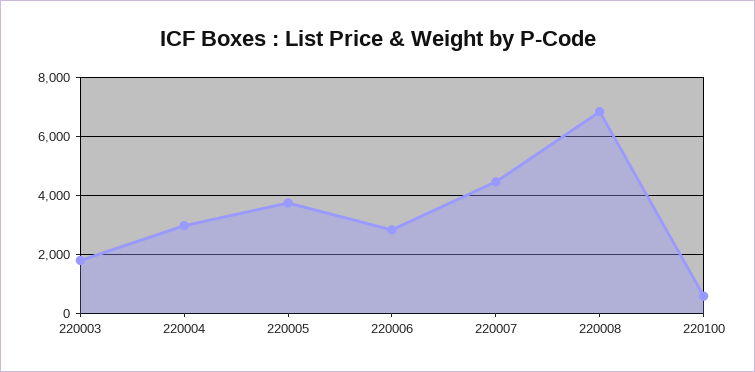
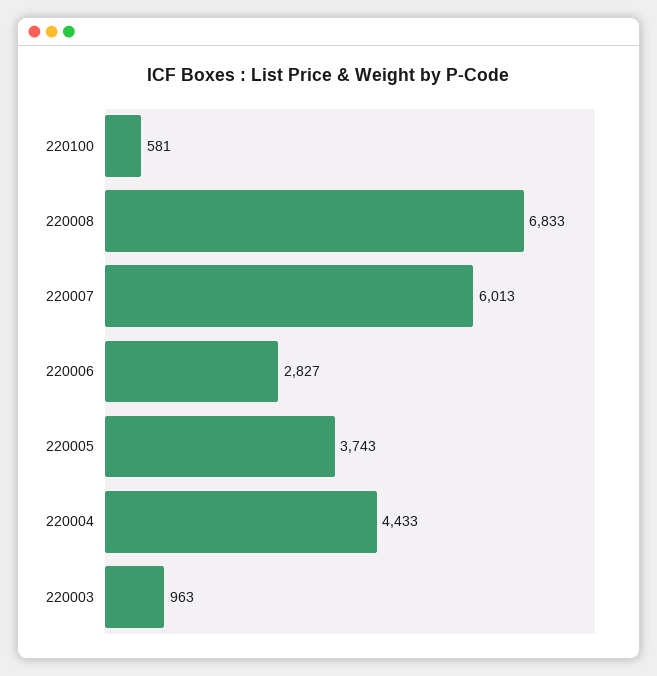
  {
-   "220003": 1750,
+   "220003": 963,
-   "220004": 3000,
+   "220004": 4433,
    "220005": 3743,
    "220006": 2827,
-   "220007": 4500,
+   "220007": 6013,
    "220008": 6833,
    "220100": 581
  }

